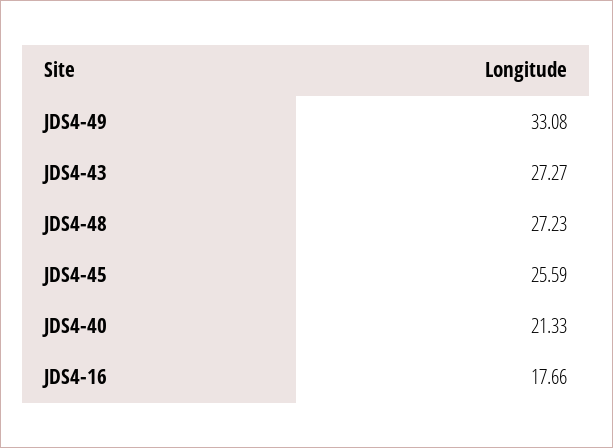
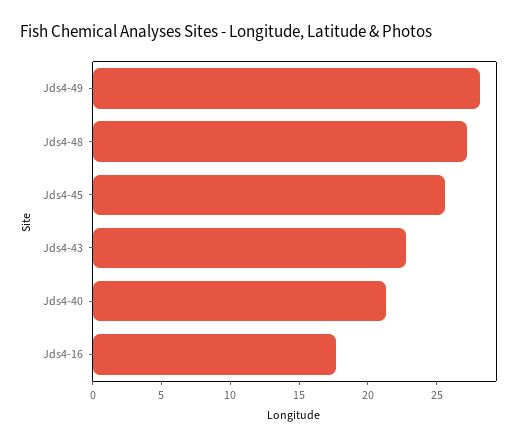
  {
-   "JDS4-49": 33.08,
+   "JDS4-49": 28,
-   "JDS4-43": 27.27,
+   "JDS4-43": 23,
    "JDS4-48": 27.23,
    "JDS4-45": 25.59,
    "JDS4-40": 21.33,
    "JDS4-16": 17.66
  }

